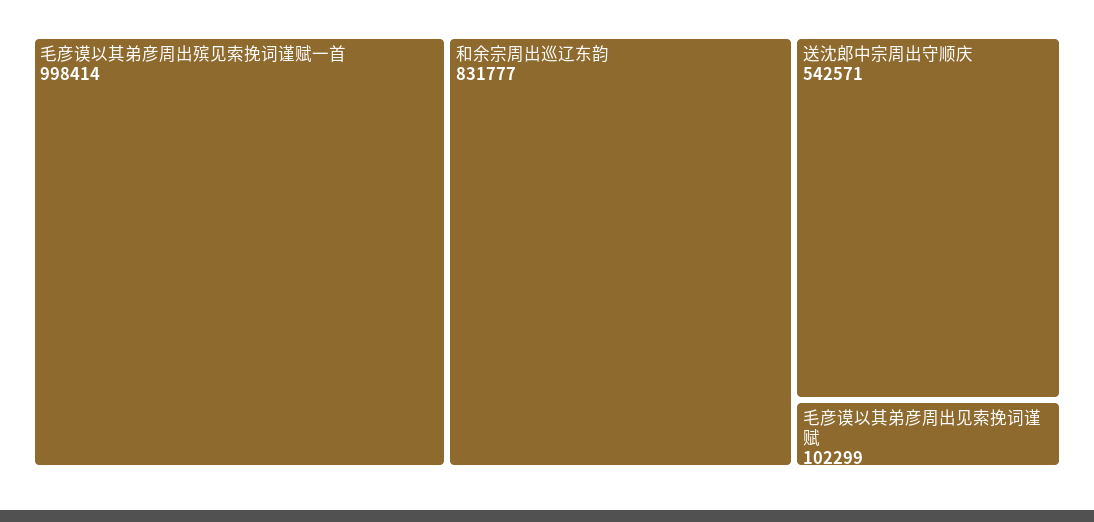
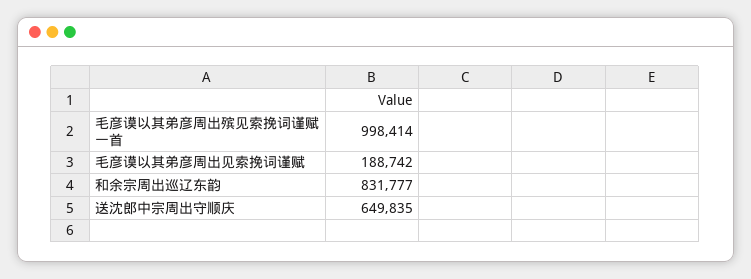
  {
    "毛彦谟以其弟彦周出殡见索挽词谨赋一首": 998414,
    "和余宗周出巡辽东韵": 831777,
-   "送沈郎中宗周出守顺庆": 542571,
+   "送沈郎中宗周出守顺庆": 649835,
-   "毛彦谟以其弟彦周出见索挽词谨赋": 102299
+   "毛彦谟以其弟彦周出见索挽词谨赋": 188742
  }

